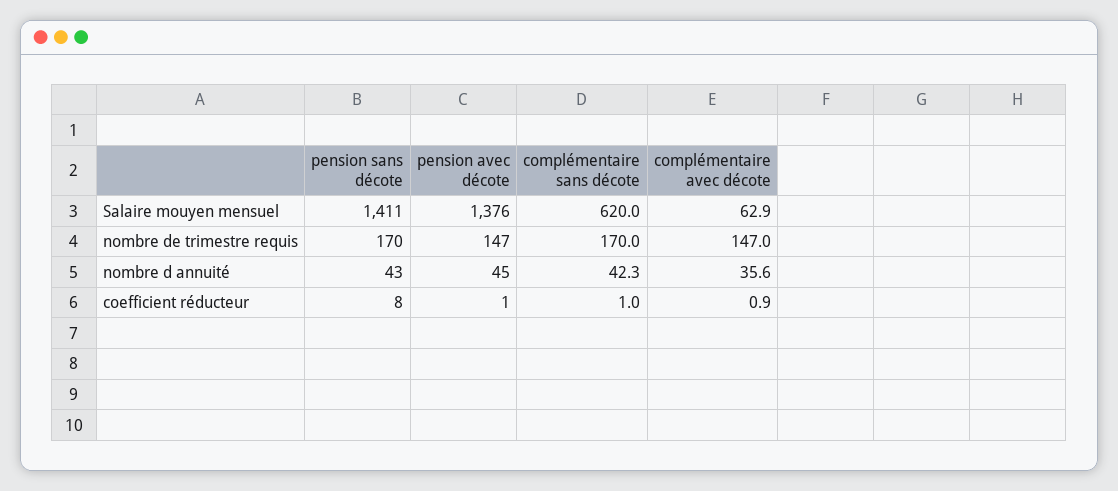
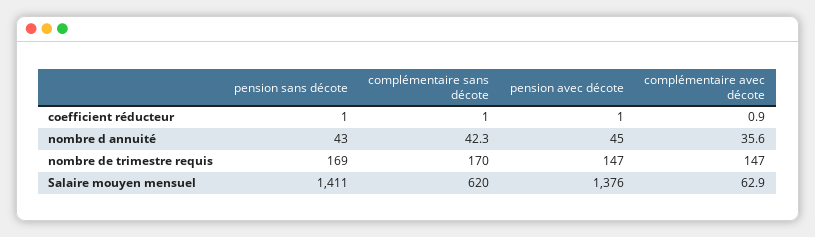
  {
    "pension sans décote": {
      "Salaire mouyen mensuel": 1411,
-     "nombre de trimestre requis": 170,
+     "nombre de trimestre requis": 169,
      "nombre d annuité": 43,
-     "coefficient réducteur": 8
+     "coefficient réducteur": 1
    },
    "pension avec décote": {
      "Salaire mouyen mensuel": 1376,
      "nombre de trimestre requis": 147,
      "nombre d annuité": 45,
      "coefficient réducteur": 1
    },
    "complémentaire sans décote": {
      "Salaire mouyen mensuel": 620,
      "nombre de trimestre requis": 170,
      "nombre d annuité": 42.3,
      "coefficient réducteur": 1
    },
    "complémentaire avec décote": {
      "Salaire mouyen mensuel": 62.9,
      "nombre de trimestre requis": 147,
      "nombre d annuité": 35.6,
      "coefficient réducteur": 0.9
    }
  }

